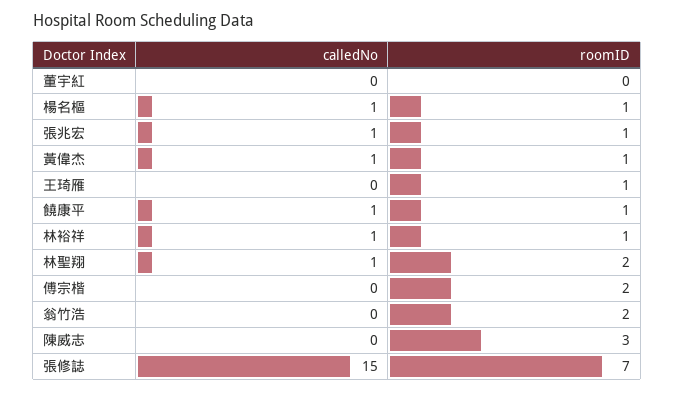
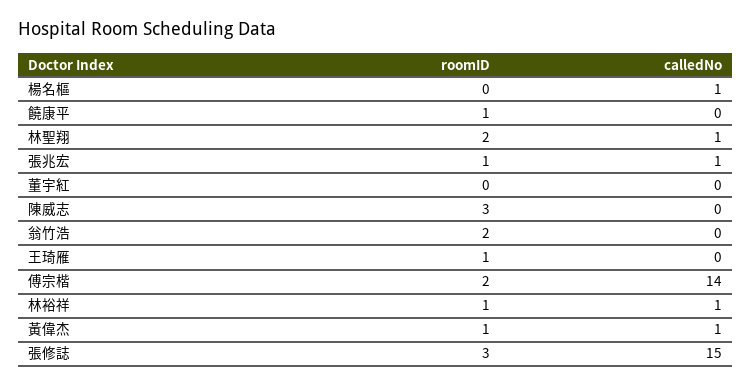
  {
    "calledNo": {
      "董宇紅": 0,
      "楊名樞": 1,
      "張兆宏": 1,
      "黃偉杰": 1,
      "王琦雁": 0,
-     "饒康平": 1,
+     "饒康平": 0,
      "林裕祥": 1,
      "林聖翔": 1,
-     "傅宗楷": 0,
+     "傅宗楷": 14,
      "翁竹浩": 0,
      "陳威志": 0,
      "張修誌": 15
    },
    "roomID": {
      "董宇紅": 0,
-     "楊名樞": 1,
+     "楊名樞": 0,
      "張兆宏": 1,
      "黃偉杰": 1,
      "王琦雁": 1,
      "饒康平": 1,
      "林裕祥": 1,
      "林聖翔": 2,
      "傅宗楷": 2,
      "翁竹浩": 2,
      "陳威志": 3,
-     "張修誌": 7
+     "張修誌": 3
    }
  }

